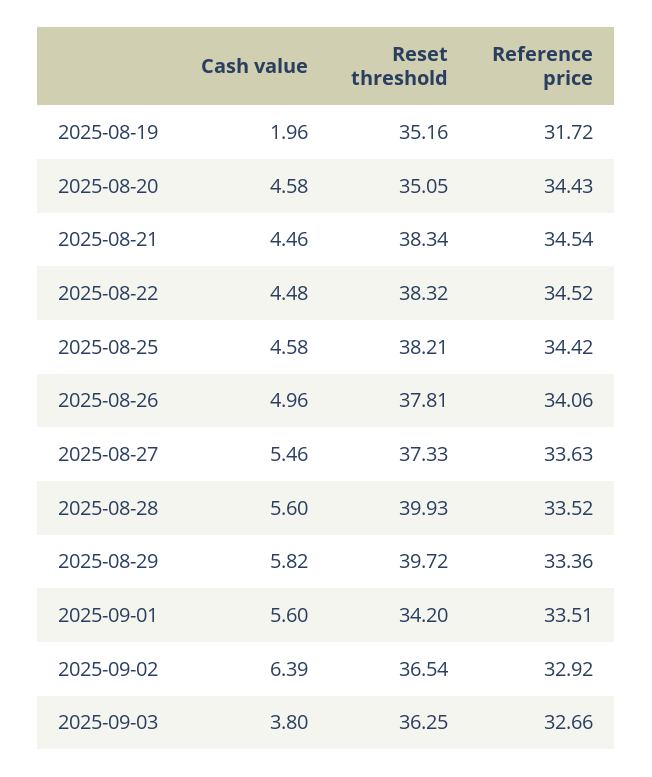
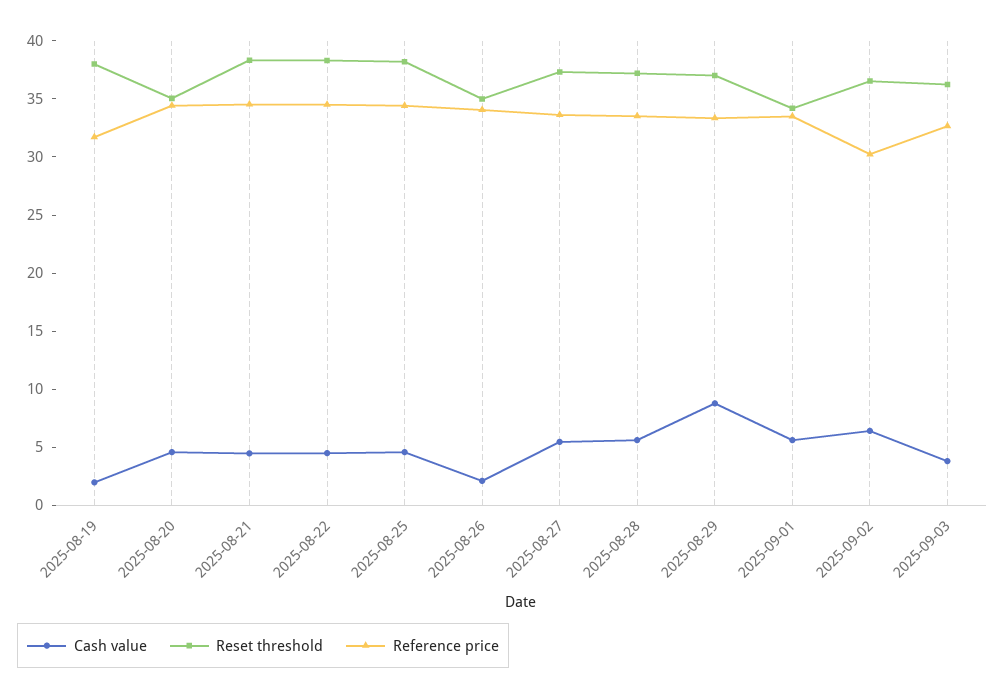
  {
    "Cash value": {
      "2025-08-19": 1.96,
      "2025-08-20": 4.58,
      "2025-08-21": 4.46,
      "2025-08-22": 4.48,
      "2025-08-25": 4.58,
-     "2025-08-26": 4.96,
+     "2025-08-26": 2,
      "2025-08-27": 5.46,
      "2025-08-28": 5.6,
-     "2025-08-29": 5.82,
+     "2025-08-29": 9,
      "2025-09-01": 5.6,
      "2025-09-02": 6.39,
      "2025-09-03": 3.8
    },
    "Reset threshold": {
-     "2025-08-19": 35.16,
+     "2025-08-19": 38,
      "2025-08-20": 35.05,
      "2025-08-21": 38.34,
      "2025-08-22": 38.32,
      "2025-08-25": 38.21,
-     "2025-08-26": 37.81,
+     "2025-08-26": 35,
      "2025-08-27": 37.33,
-     "2025-08-28": 39.93,
+     "2025-08-28": 37,
-     "2025-08-29": 39.72,
+     "2025-08-29": 37,
      "2025-09-01": 34.2,
      "2025-09-02": 36.54,
      "2025-09-03": 36.25
    },
    "Reference price": {
      "2025-08-19": 31.72,
      "2025-08-20": 34.43,
      "2025-08-21": 34.54,
      "2025-08-22": 34.52,
      "2025-08-25": 34.42,
      "2025-08-26": 34.06,
      "2025-08-27": 33.63,
      "2025-08-28": 33.52,
      "2025-08-29": 33.36,
      "2025-09-01": 33.51,
-     "2025-09-02": 32.92,
+     "2025-09-02": 30,
      "2025-09-03": 32.66
    }
  }

